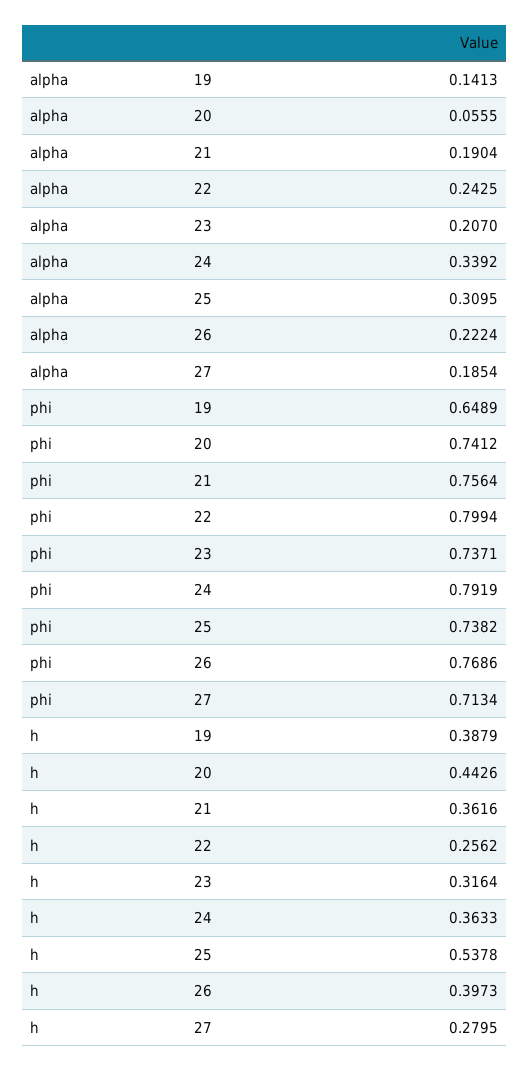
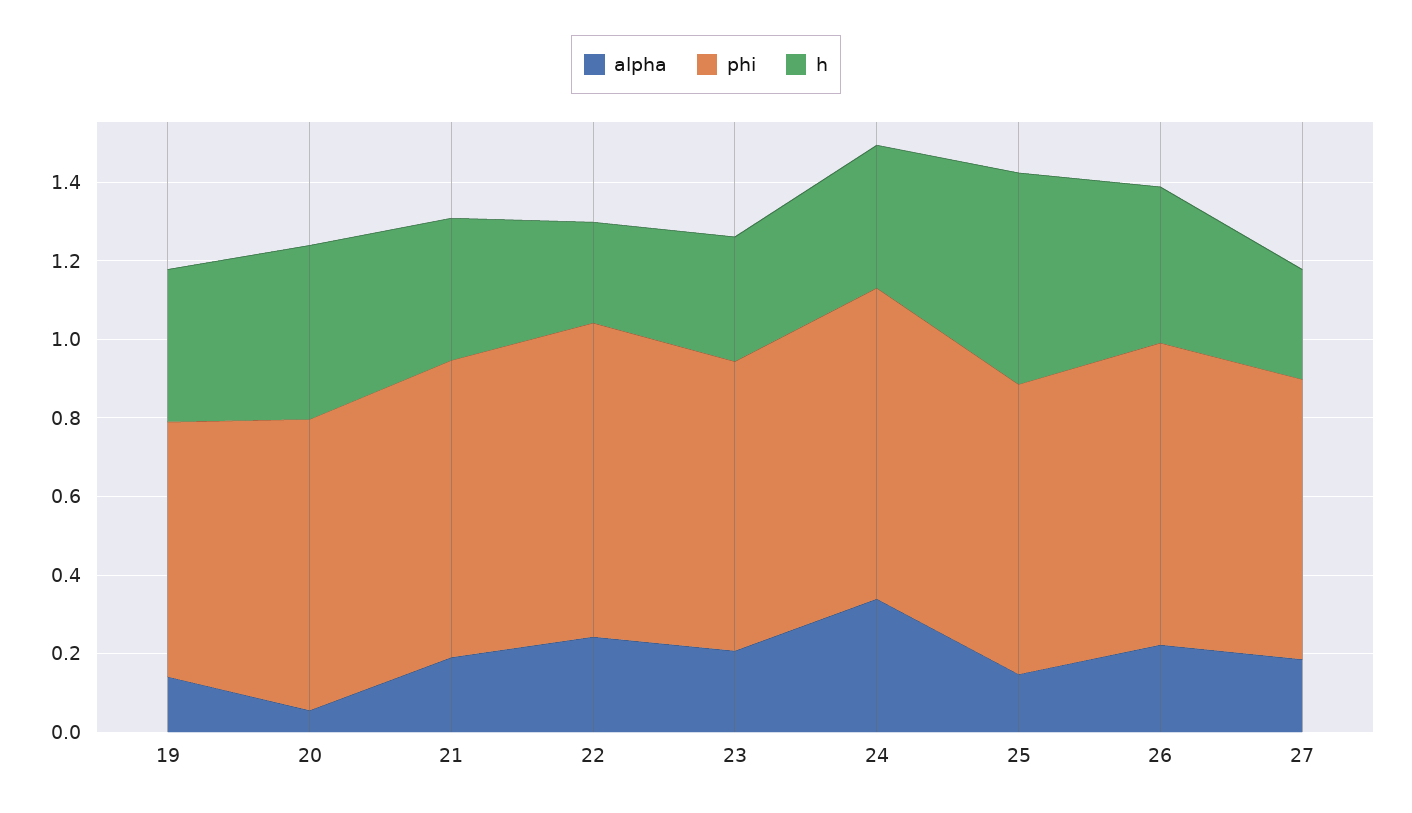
  {
    "alpha": {
      "19": 0.1413,
      "20": 0.0555,
      "21": 0.1904,
      "22": 0.2425,
      "23": 0.207,
      "24": 0.3392,
-     "25": 0.3095,
+     "25": 0.15,
      "26": 0.2224,
      "27": 0.1854
    },
    "phi": {
      "19": 0.6489,
      "20": 0.7412,
      "21": 0.7564,
      "22": 0.7994,
      "23": 0.7371,
      "24": 0.7919,
      "25": 0.7382,
      "26": 0.7686,
      "27": 0.7134
    },
    "h": {
      "19": 0.3879,
      "20": 0.4426,
      "21": 0.3616,
      "22": 0.2562,
      "23": 0.3164,
      "24": 0.3633,
      "25": 0.5378,
      "26": 0.3973,
      "27": 0.2795
    }
  }

